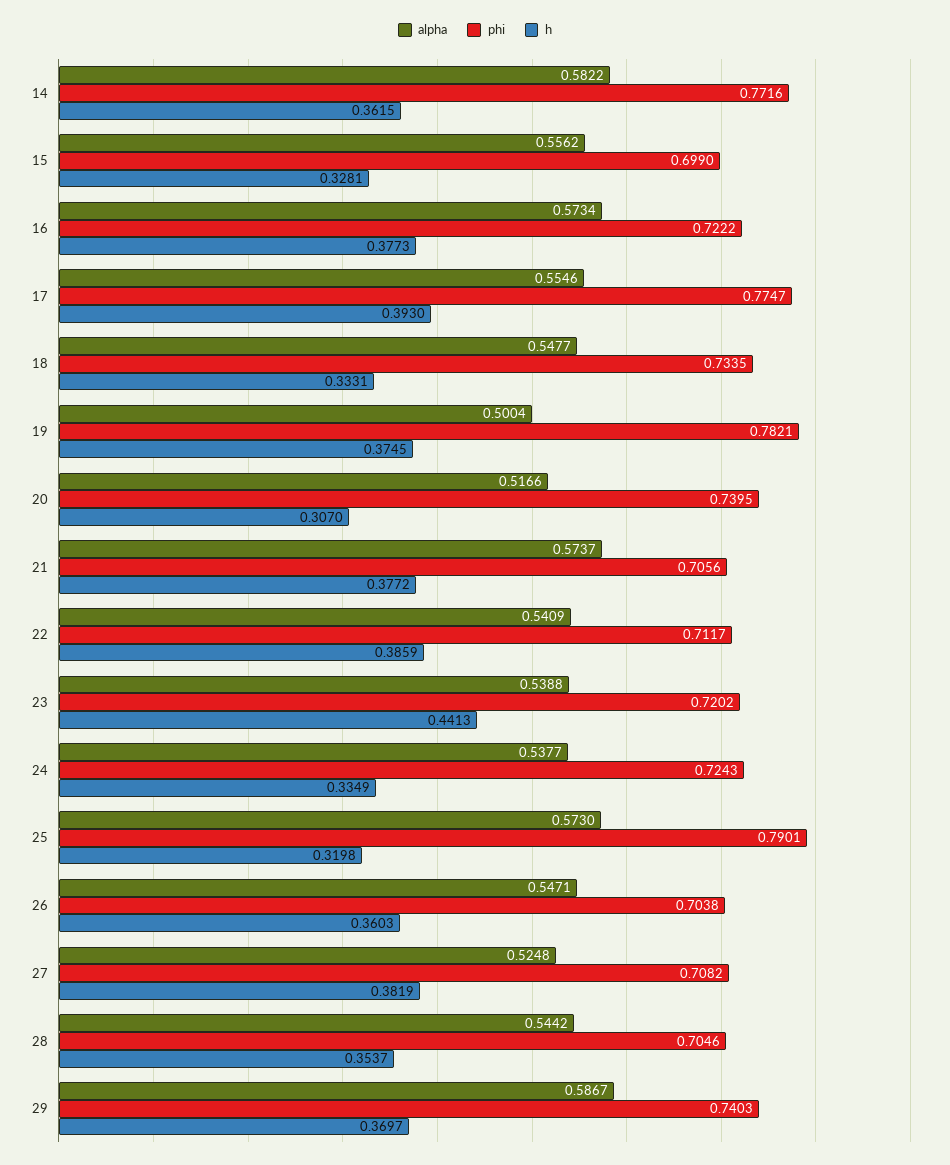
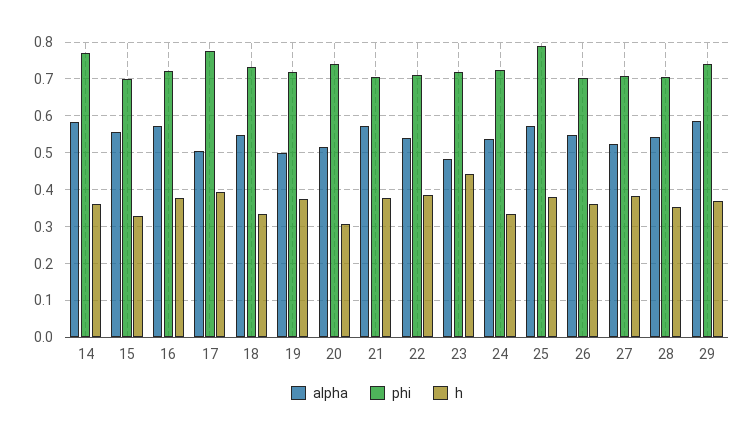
  {
    "alpha": {
      "14": 0.5822,
      "15": 0.5562,
      "16": 0.5734,
-     "17": 0.5546,
+     "17": 0.5,
      "18": 0.5477,
      "19": 0.5004,
      "20": 0.5166,
      "21": 0.5737,
      "22": 0.5409,
-     "23": 0.5388,
+     "23": 0.48,
      "24": 0.5377,
      "25": 0.573,
      "26": 0.5471,
      "27": 0.5248,
      "28": 0.5442,
      "29": 0.5867
    },
    "phi": {
      "14": 0.7716,
      "15": 0.699,
      "16": 0.7222,
      "17": 0.7747,
      "18": 0.7335,
-     "19": 0.7821,
+     "19": 0.72,
      "20": 0.7395,
      "21": 0.7056,
      "22": 0.7117,
      "23": 0.7202,
      "24": 0.7243,
      "25": 0.7901,
      "26": 0.7038,
      "27": 0.7082,
      "28": 0.7046,
      "29": 0.7403
    },
    "h": {
      "14": 0.3615,
      "15": 0.3281,
      "16": 0.3773,
      "17": 0.393,
      "18": 0.3331,
      "19": 0.3745,
      "20": 0.307,
      "21": 0.3772,
      "22": 0.3859,
      "23": 0.4413,
      "24": 0.3349,
-     "25": 0.3198,
+     "25": 0.38,
      "26": 0.3603,
      "27": 0.3819,
      "28": 0.3537,
      "29": 0.3697
    }
  }

